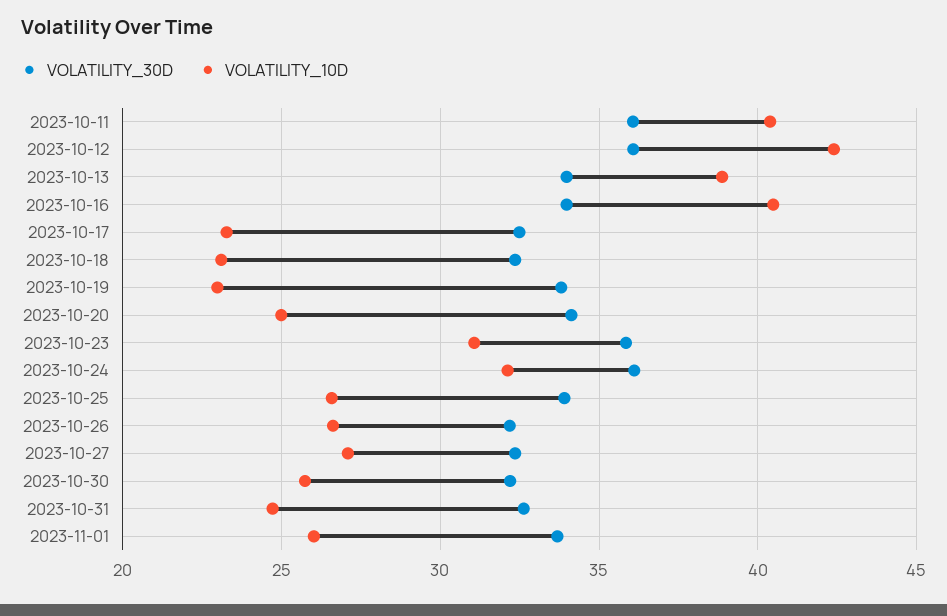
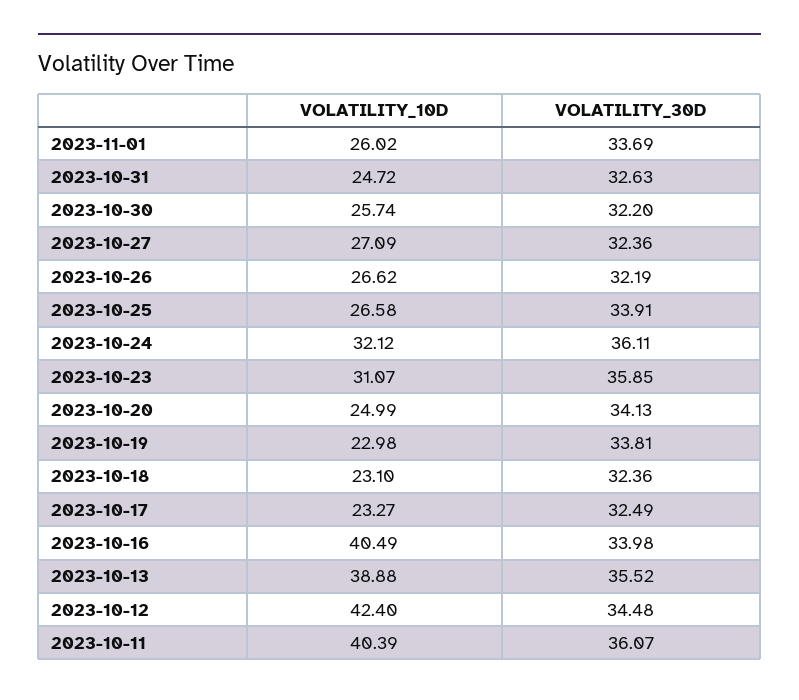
  {
    "VOLATILITY_30D": {
      "2023-10-11": 36.07,
-     "2023-10-12": 36,
+     "2023-10-12": 34.48,
-     "2023-10-13": 34,
+     "2023-10-13": 35.52,
      "2023-10-16": 33.98,
      "2023-10-17": 32.49,
      "2023-10-18": 32.36,
      "2023-10-19": 33.81,
      "2023-10-20": 34.13,
      "2023-10-23": 35.85,
      "2023-10-24": 36.11,
      "2023-10-25": 33.91,
      "2023-10-26": 32.19,
      "2023-10-27": 32.36,
      "2023-10-30": 32.2,
      "2023-10-31": 32.63,
      "2023-11-01": 33.69
    },
    "VOLATILITY_10D": {
      "2023-10-11": 40.39,
      "2023-10-12": 42.4,
      "2023-10-13": 38.88,
      "2023-10-16": 40.49,
      "2023-10-17": 23.27,
      "2023-10-18": 23.1,
      "2023-10-19": 22.98,
      "2023-10-20": 24.99,
      "2023-10-23": 31.07,
      "2023-10-24": 32.12,
      "2023-10-25": 26.58,
      "2023-10-26": 26.62,
      "2023-10-27": 27.09,
      "2023-10-30": 25.74,
      "2023-10-31": 24.72,
      "2023-11-01": 26.02
    }
  }

